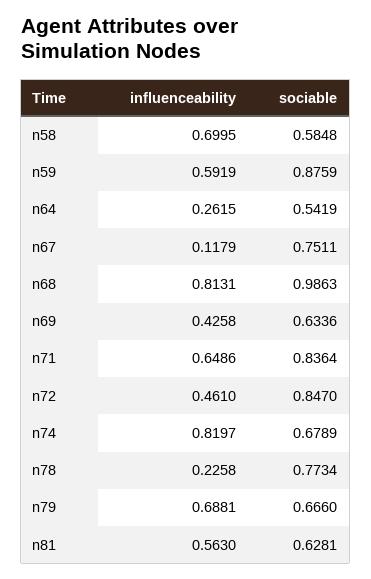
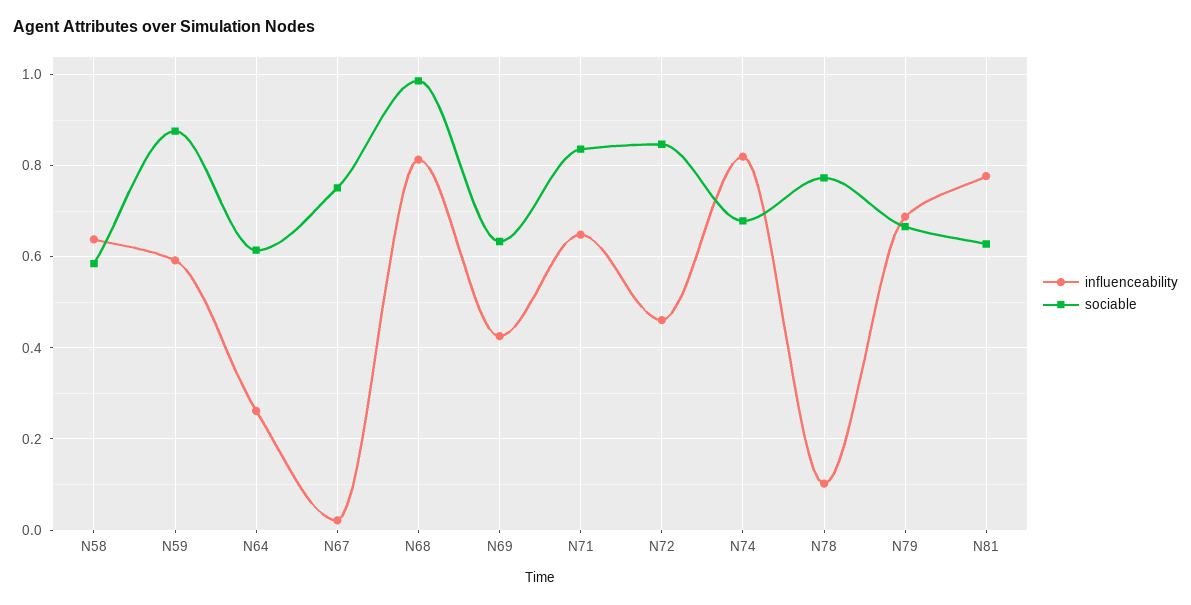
  {
    "influenceability": {
-     "n58": 0.6995,
+     "n58": 0.64,
      "n59": 0.5919,
      "n64": 0.2615,
-     "n67": 0.1179,
+     "n67": 0.02,
      "n68": 0.8131,
      "n69": 0.4258,
      "n71": 0.6486,
      "n72": 0.461,
      "n74": 0.8197,
-     "n78": 0.2258,
+     "n78": 0.1,
      "n79": 0.6881,
-     "n81": 0.563
+     "n81": 0.78
    },
    "sociable": {
      "n58": 0.5848,
      "n59": 0.8759,
-     "n64": 0.5419,
+     "n64": 0.62,
      "n67": 0.7511,
      "n68": 0.9863,
      "n69": 0.6336,
      "n71": 0.8364,
      "n72": 0.847,
      "n74": 0.6789,
      "n78": 0.7734,
      "n79": 0.666,
      "n81": 0.6281
    }
  }

